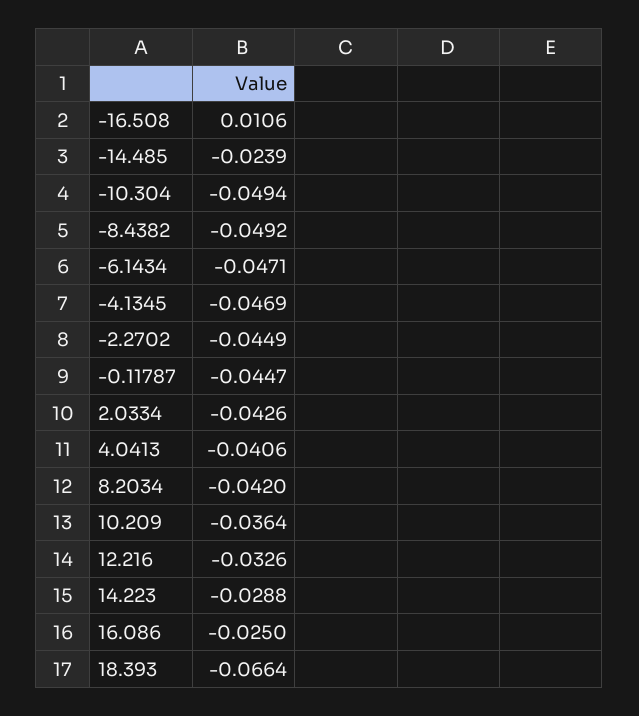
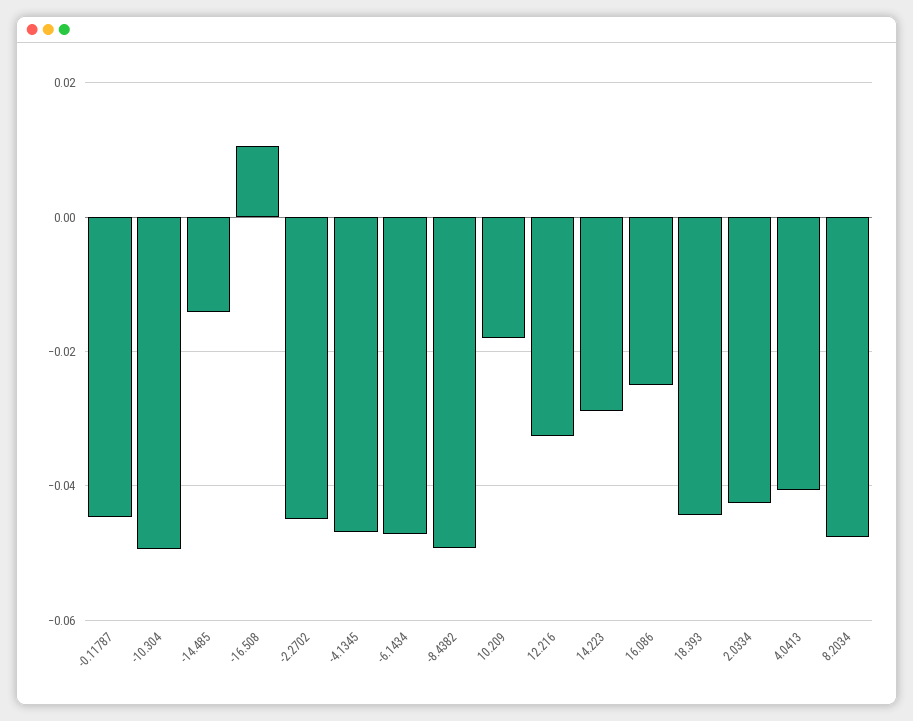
  {
    "-16.508": 0.0106,
-   "-14.485": -0.0239,
+   "-14.485": -0.014,
    "-10.304": -0.0494,
    "-8.4382": -0.0492,
    "-6.1434": -0.0471,
    "-4.1345": -0.0469,
    "-2.2702": -0.0449,
    "-0.11787": -0.0447,
    "2.0334": -0.0426,
    "4.0413": -0.0406,
-   "8.2034": -0.042,
+   "8.2034": -0.048,
-   "10.209": -0.0364,
+   "10.209": -0.018,
    "12.216": -0.0326,
    "14.223": -0.0288,
    "16.086": -0.025,
-   "18.393": -0.0664
+   "18.393": -0.044
  }

